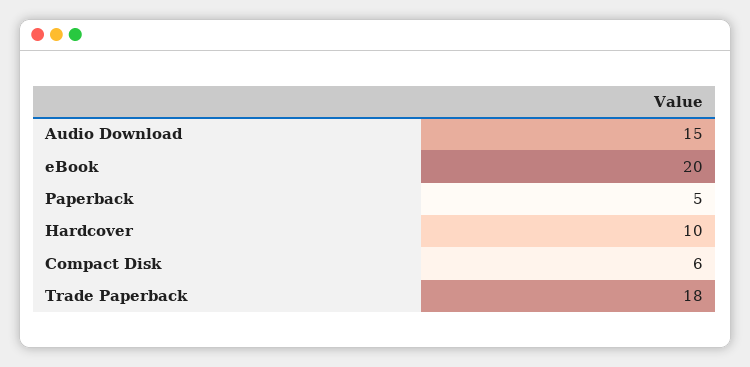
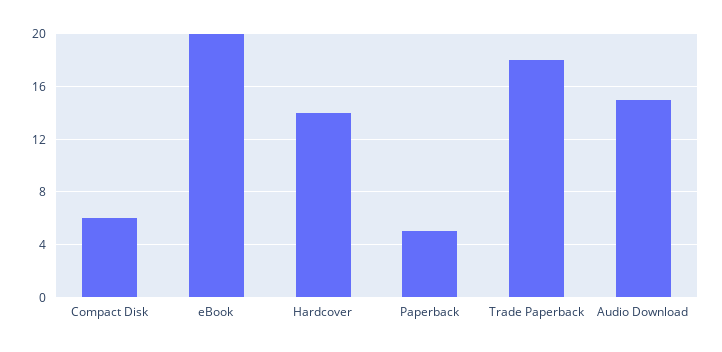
  {
    "Audio Download": 15,
    "eBook": 20,
    "Paperback": 5,
-   "Hardcover": 10,
+   "Hardcover": 14,
    "Compact Disk": 6,
    "Trade Paperback": 18
  }

